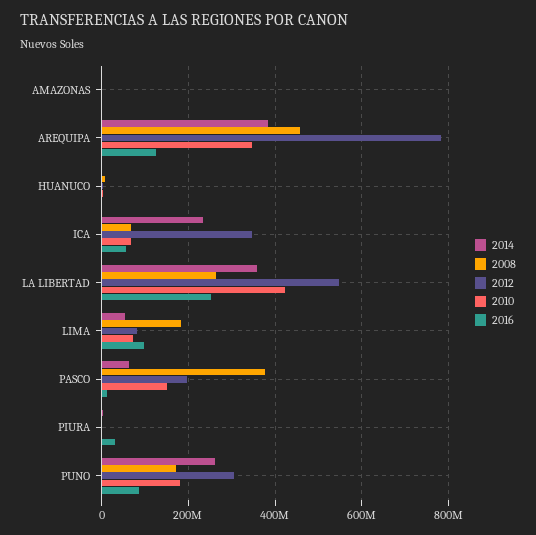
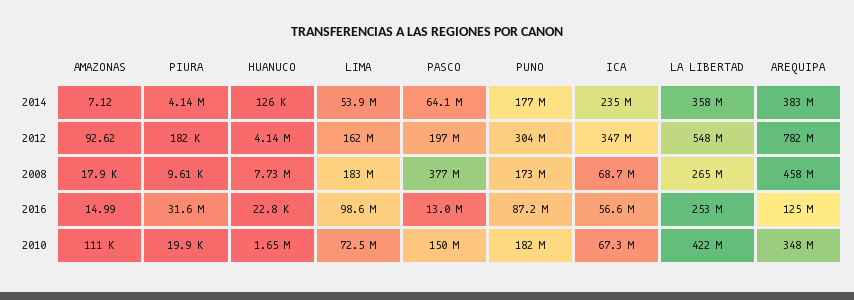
  {
    "2014": {
      "AMAZONAS": 7.12,
      "AREQUIPA": 383000000,
      "HUANUCO": 126000,
      "ICA": 235000000,
      "LA LIBERTAD": 358000000,
      "LIMA": 53900000,
      "PASCO": 64100000,
      "PIURA": 4140000,
-     "PUNO": 260000000
+     "PUNO": 177000000
    },
    "2008": {
      "AMAZONAS": 17900,
      "AREQUIPA": 458000000,
      "HUANUCO": 7730000,
      "ICA": 68700000,
      "LA LIBERTAD": 265000000,
      "LIMA": 183000000,
      "PASCO": 377000000,
      "PIURA": 9610,
      "PUNO": 173000000
    },
    "2012": {
      "AMAZONAS": 92.62,
      "AREQUIPA": 782000000,
      "HUANUCO": 4140000,
      "ICA": 347000000,
      "LA LIBERTAD": 548000000,
-     "LIMA": 80000000,
+     "LIMA": 162000000,
      "PASCO": 197000000,
      "PIURA": 182000,
      "PUNO": 304000000
    },
    "2010": {
      "AMAZONAS": 111000,
      "AREQUIPA": 348000000,
      "HUANUCO": 1650000,
      "ICA": 67300000,
      "LA LIBERTAD": 422000000,
      "LIMA": 72500000,
      "PASCO": 150000000,
      "PIURA": 19900,
      "PUNO": 182000000
    },
    "2016": {
      "AMAZONAS": 14.99,
      "AREQUIPA": 125000000,
      "HUANUCO": 22800,
      "ICA": 56600000,
      "LA LIBERTAD": 253000000,
      "LIMA": 98600000,
      "PASCO": 13000000,
      "PIURA": 31600000,
      "PUNO": 87200000
    }
  }

